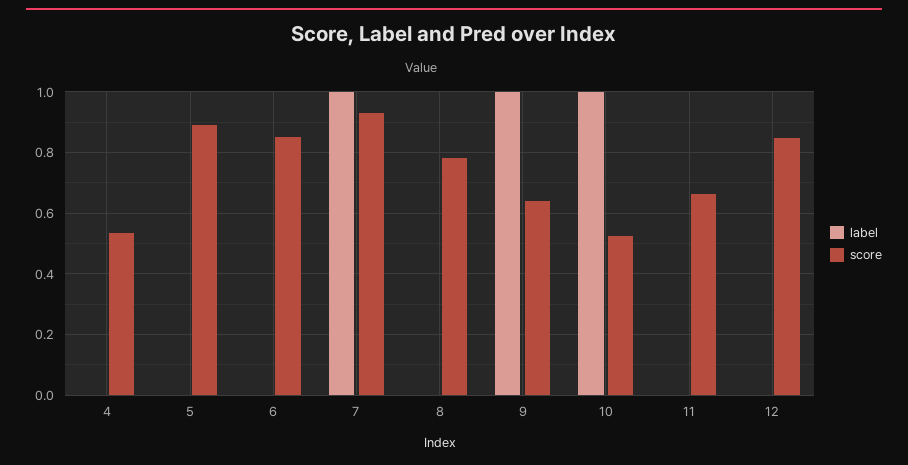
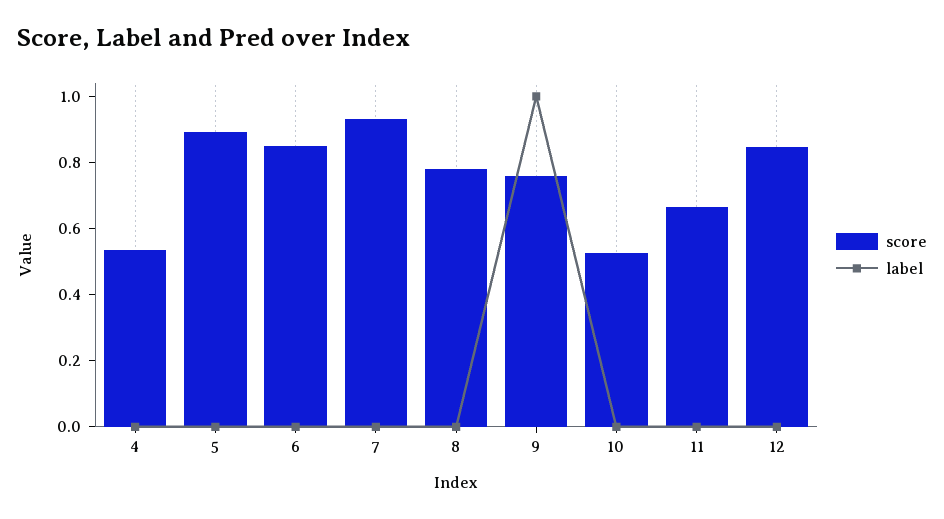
  {
    "label": {
      "4": 0,
      "5": 0,
      "6": 0,
-     "7": 1,
+     "7": 0,
      "8": 0,
      "9": 1,
-     "10": 1,
+     "10": 0,
      "11": 0,
      "12": 0
    },
    "score": {
      "4": 0.54,
      "5": 0.9,
      "6": 0.86,
      "7": 0.94,
      "8": 0.78,
-     "9": 0.64,
+     "9": 0.75,
      "10": 0.52,
      "11": 0.66,
      "12": 0.84
    }
  }

